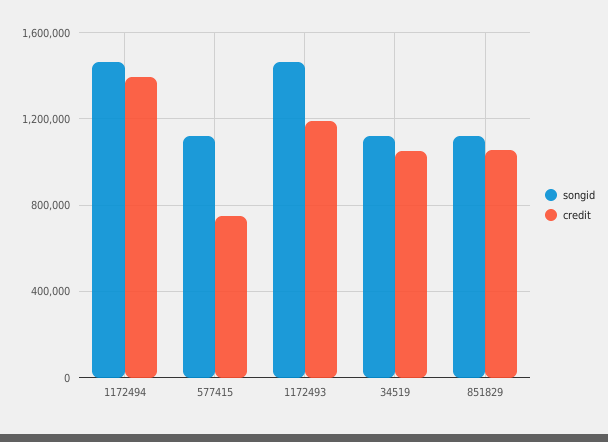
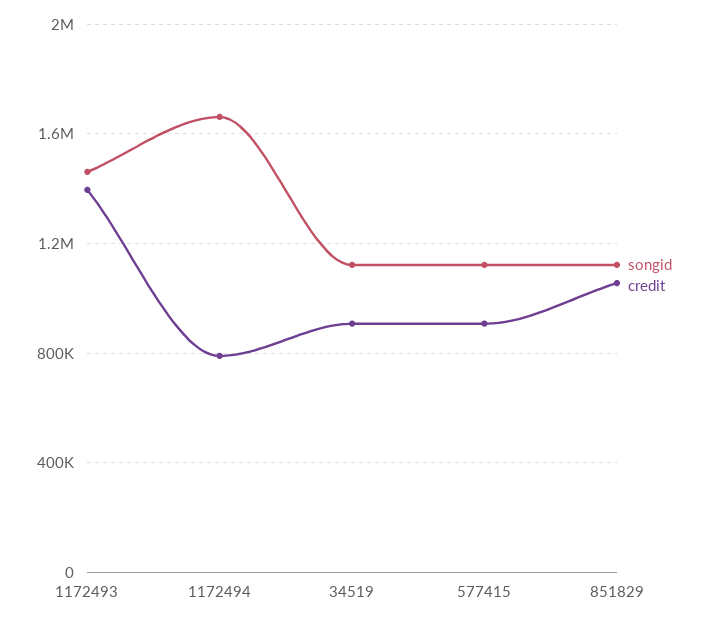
  {
    "songid": {
-     "1172494": 1450000,
+     "1172494": 1650000,
      "577415": 1100000,
      "1172493": 1450000,
      "34519": 1100000,
      "851829": 1100000
    },
    "credit": {
-     "1172494": 1400000,
+     "1172494": 800000,
-     "577415": 750000,
+     "577415": 900000,
-     "1172493": 1200000,
+     "1172493": 1400000,
-     "34519": 1050000,
+     "34519": 900000,
      "851829": 1050000
    }
  }

